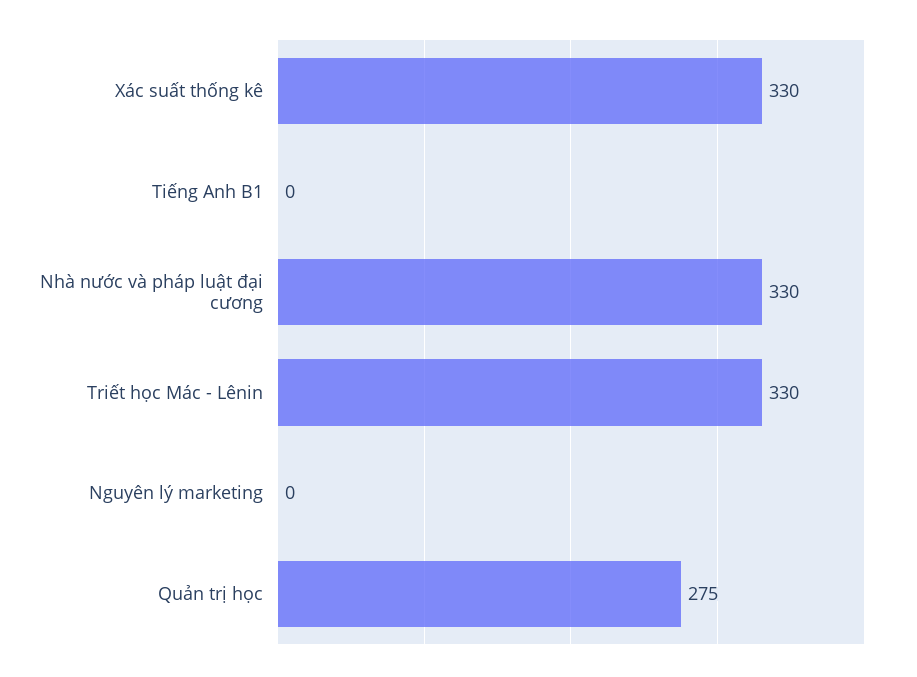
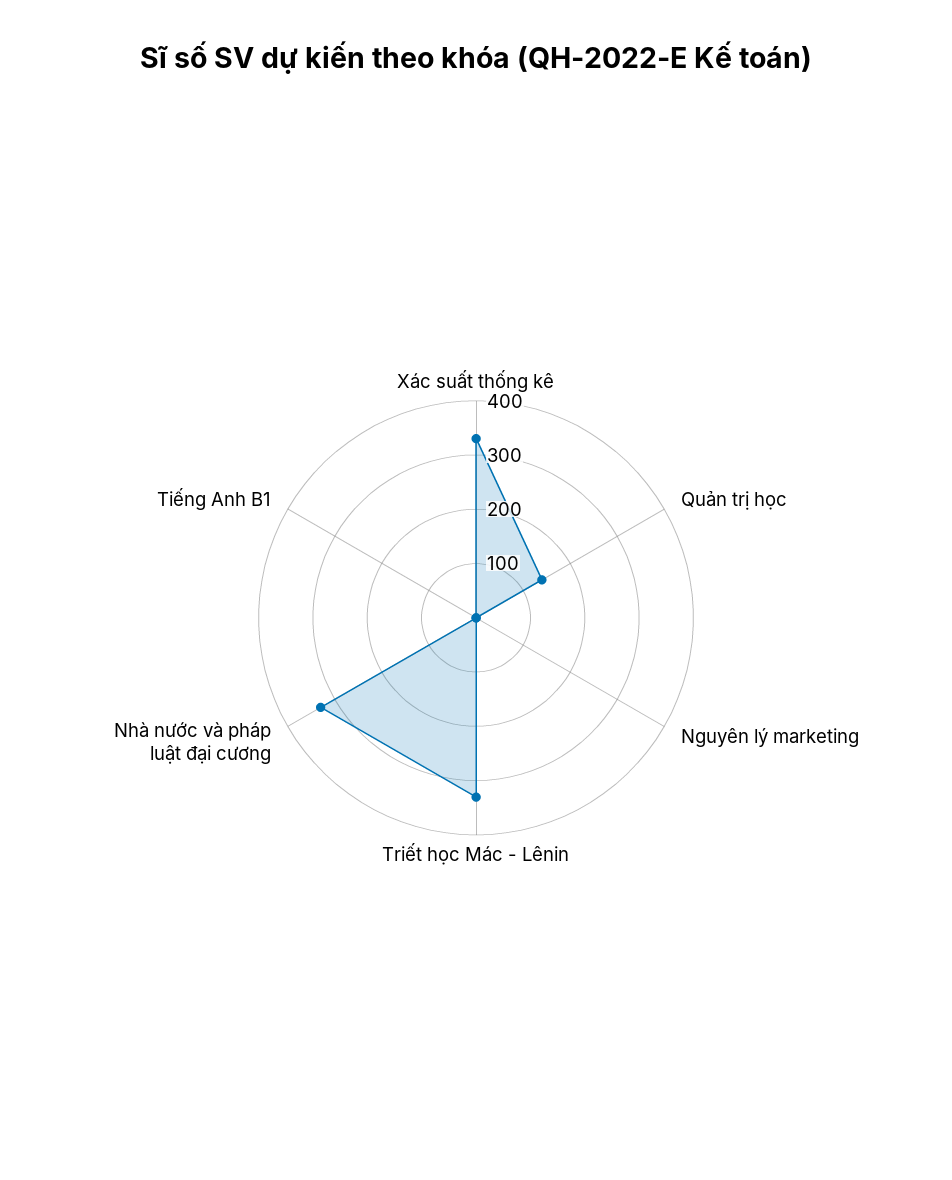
  {
    "Xác suất thống kê": 330,
    "Tiếng Anh B1": 0,
    "Nhà nước và pháp luật đại cương": 330,
    "Triết học Mác - Lênin": 330,
    "Nguyên lý marketing": 0,
-   "Quản trị học": 275
+   "Quản trị học": 140
  }

